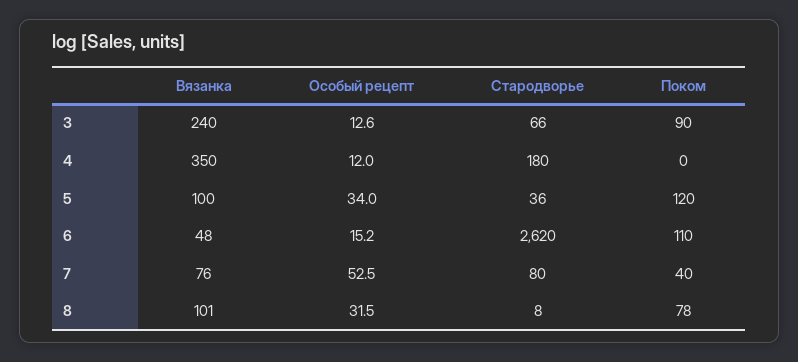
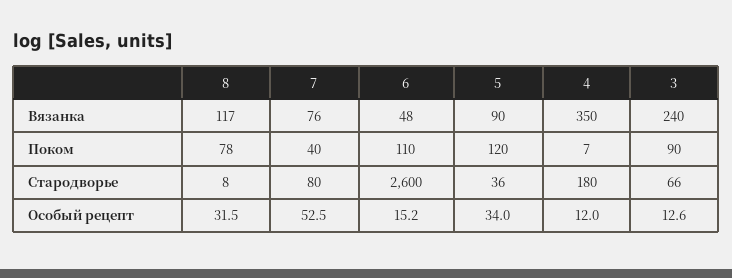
  {
    "Вязанка": {
      "3": 240,
      "4": 350,
-     "5": 100,
+     "5": 90,
      "6": 48,
      "7": 76,
-     "8": 101
+     "8": 117
    },
    "Особый рецепт": {
      "3": 12.6,
      "4": 12,
      "5": 34,
      "6": 15.2,
      "7": 52.5,
      "8": 31.5
    },
    "Стародворье": {
      "3": 66,
      "4": 180,
      "5": 36,
-     "6": 2620,
+     "6": 2600,
      "7": 80,
      "8": 8
    },
    "Поком": {
      "3": 90,
-     "4": 0,
+     "4": 7,
      "5": 120,
      "6": 110,
      "7": 40,
      "8": 78
    }
  }

